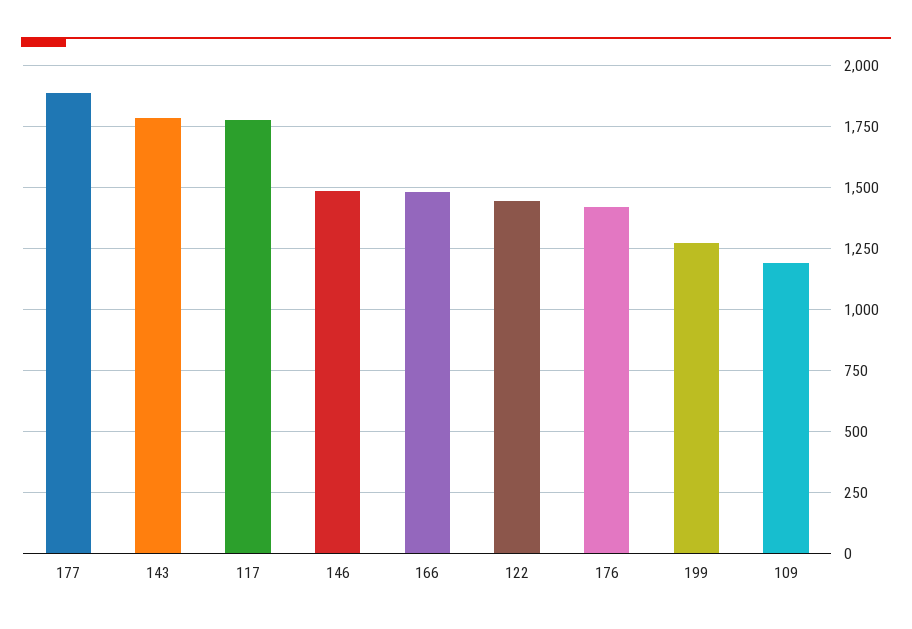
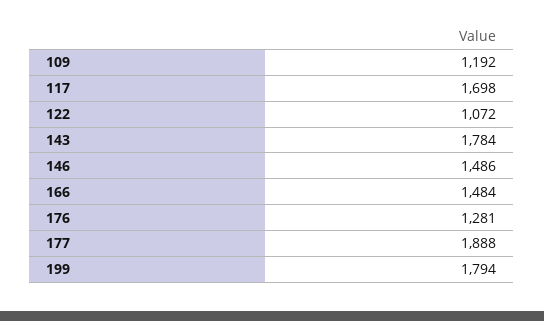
  {
    "177": 1888,
    "143": 1784,
-   "117": 1775,
+   "117": 1698,
    "146": 1486,
    "166": 1484,
-   "122": 1450,
+   "122": 1072,
-   "176": 1425,
+   "176": 1281,
-   "199": 1275,
+   "199": 1794,
    "109": 1192
  }

